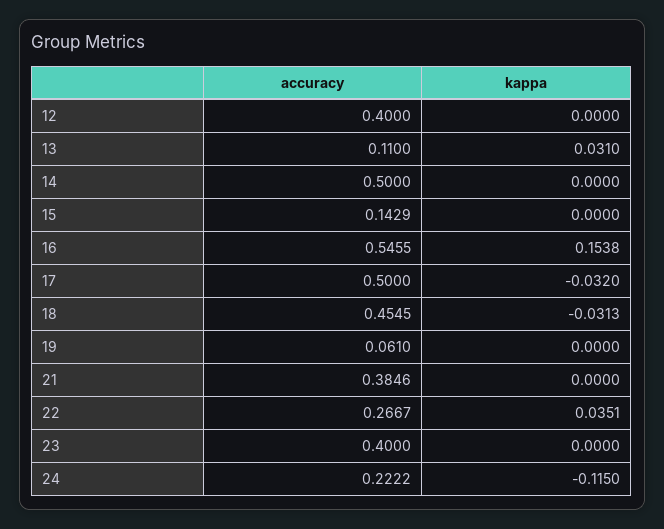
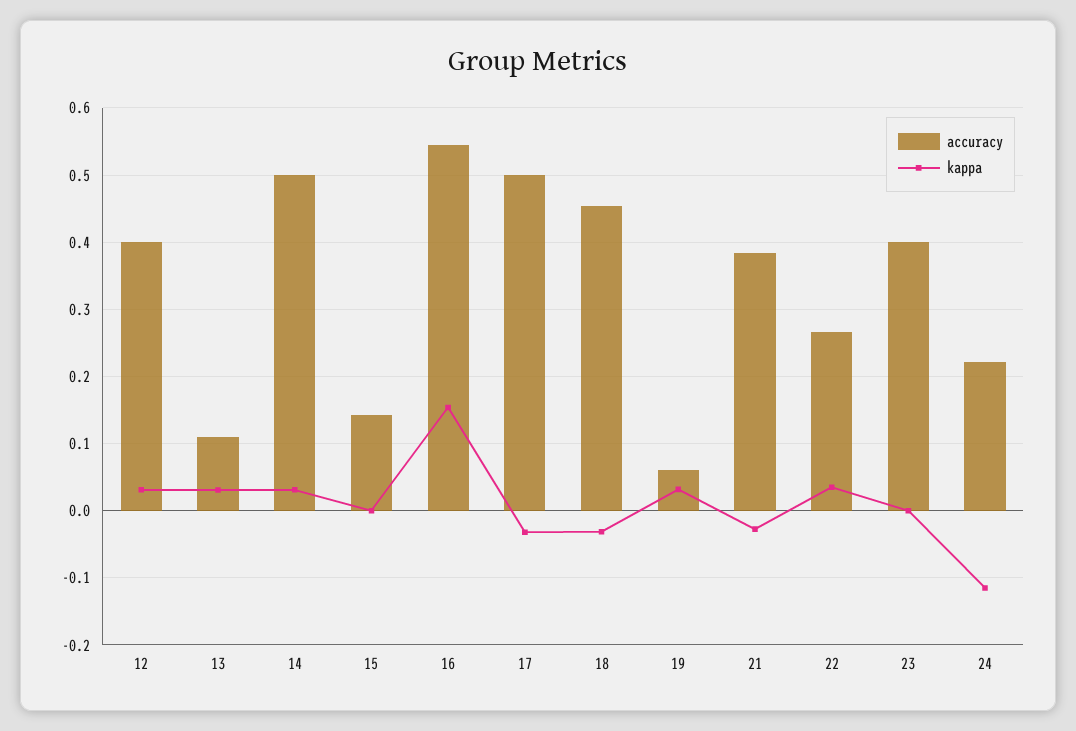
  {
    "accuracy": {
      "12": 0.4,
      "13": 0.11,
      "14": 0.5,
      "15": 0.1429,
      "16": 0.5455,
      "17": 0.5,
      "18": 0.4545,
      "19": 0.061,
      "21": 0.3846,
      "22": 0.2667,
      "23": 0.4,
      "24": 0.2222
    },
    "kappa": {
-     "12": 0,
+     "12": 0.03,
      "13": 0.031,
-     "14": 0,
+     "14": 0.03,
      "15": 0,
      "16": 0.1538,
      "17": -0.032,
      "18": -0.0313,
-     "19": 0,
+     "19": 0.03,
-     "21": 0,
+     "21": -0.03,
      "22": 0.0351,
      "23": 0,
      "24": -0.115
    }
  }

